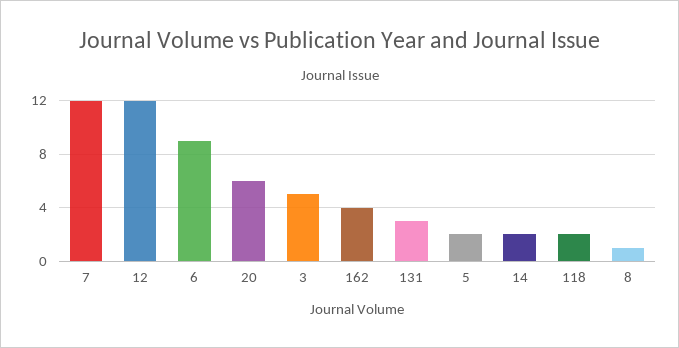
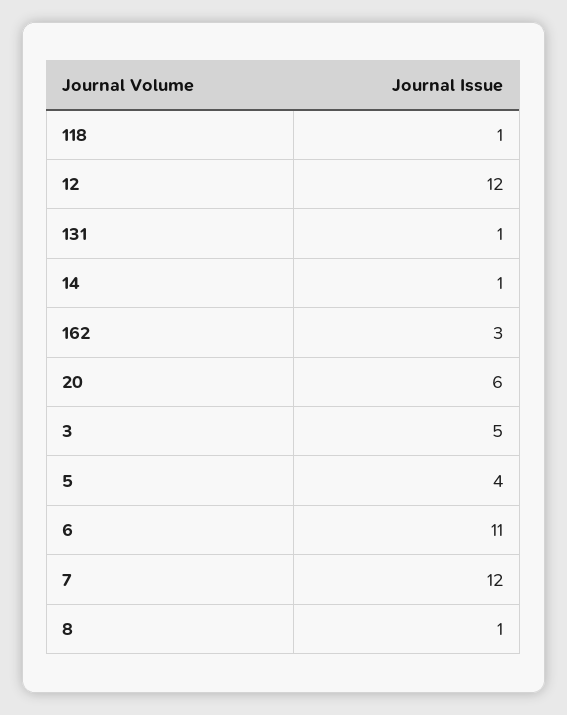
  {
    "7": 12,
    "12": 12,
-   "6": 9,
+   "6": 11,
    "20": 6,
    "3": 5,
-   "162": 4,
+   "162": 3,
-   "131": 3,
+   "131": 1,
-   "5": 2,
+   "5": 4,
-   "14": 2,
+   "14": 1,
-   "118": 2,
+   "118": 1,
    "8": 1
  }

